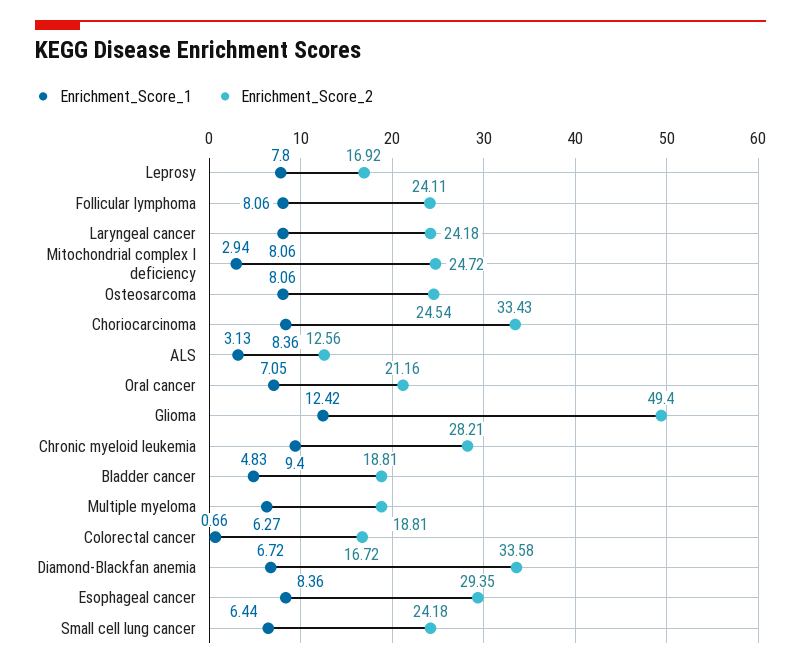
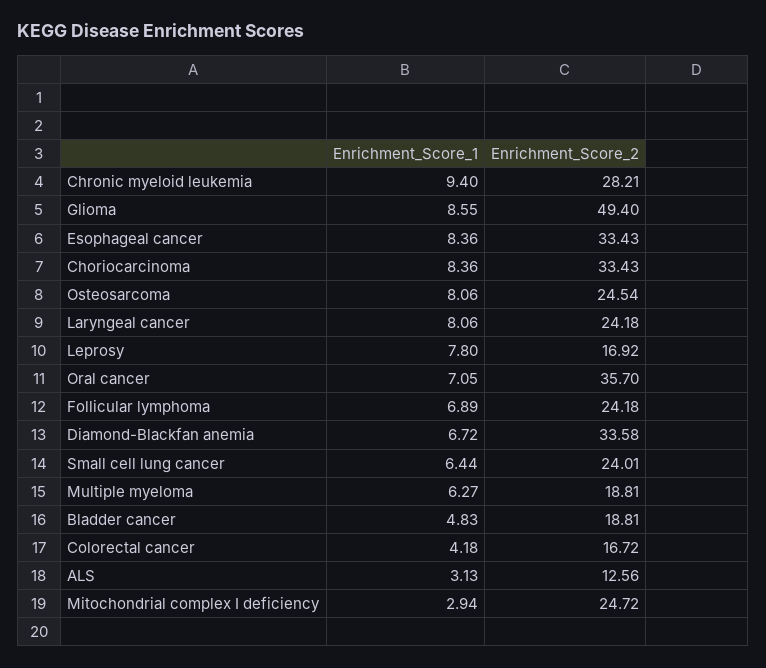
  {
    "Enrichment_Score_1": {
      "Leprosy": 7.8,
-     "Follicular lymphoma": 8.06,
+     "Follicular lymphoma": 6.89,
      "Laryngeal cancer": 8.06,
      "Mitochondrial complex I deficiency": 2.94,
      "Osteosarcoma": 8.06,
      "Choriocarcinoma": 8.36,
      "ALS": 3.13,
      "Oral cancer": 7.05,
-     "Glioma": 12.42,
+     "Glioma": 8.55,
      "Chronic myeloid leukemia": 9.4,
      "Bladder cancer": 4.83,
      "Multiple myeloma": 6.27,
-     "Colorectal cancer": 0.66,
+     "Colorectal cancer": 4.18,
      "Diamond-Blackfan anemia": 6.72,
      "Esophageal cancer": 8.36,
      "Small cell lung cancer": 6.44
    },
    "Enrichment_Score_2": {
      "Leprosy": 16.92,
-     "Follicular lymphoma": 24.11,
+     "Follicular lymphoma": 24.18,
      "Laryngeal cancer": 24.18,
      "Mitochondrial complex I deficiency": 24.72,
      "Osteosarcoma": 24.54,
      "Choriocarcinoma": 33.43,
      "ALS": 12.56,
-     "Oral cancer": 21.16,
+     "Oral cancer": 35.7,
      "Glioma": 49.4,
      "Chronic myeloid leukemia": 28.21,
      "Bladder cancer": 18.81,
      "Multiple myeloma": 18.81,
      "Colorectal cancer": 16.72,
      "Diamond-Blackfan anemia": 33.58,
-     "Esophageal cancer": 29.35,
+     "Esophageal cancer": 33.43,
-     "Small cell lung cancer": 24.18
+     "Small cell lung cancer": 24.01
    }
  }

